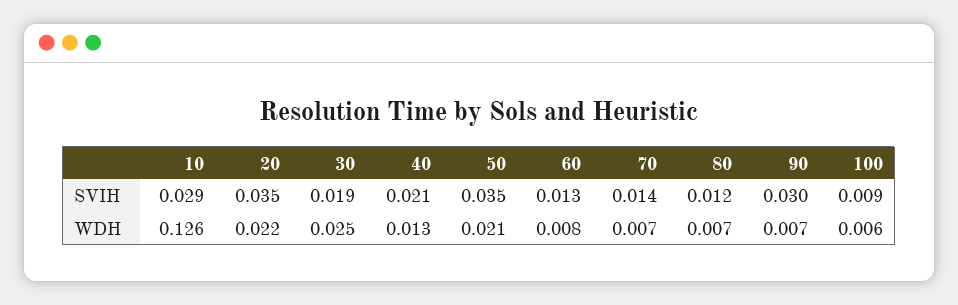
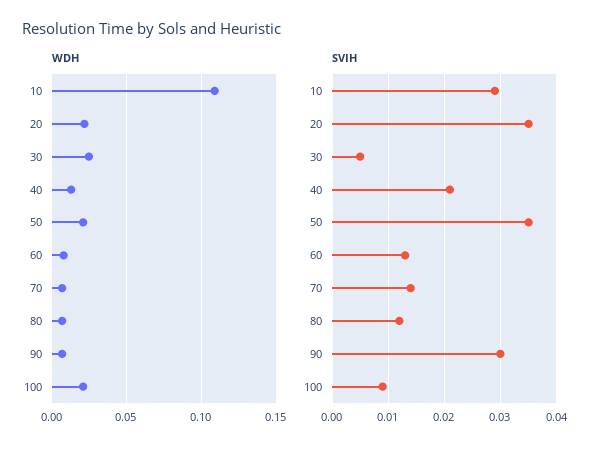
  {
    "SVIH": {
      "10": 0.029,
      "20": 0.035,
-     "30": 0.019,
+     "30": 0.005,
      "40": 0.021,
      "50": 0.035,
      "60": 0.013,
      "70": 0.014,
      "80": 0.012,
      "90": 0.03,
      "100": 0.009
    },
    "WDH": {
-     "10": 0.126,
+     "10": 0.11,
      "20": 0.022,
      "30": 0.025,
      "40": 0.013,
      "50": 0.021,
      "60": 0.008,
      "70": 0.007,
      "80": 0.007,
      "90": 0.007,
-     "100": 0.006
+     "100": 0.02
    }
  }

